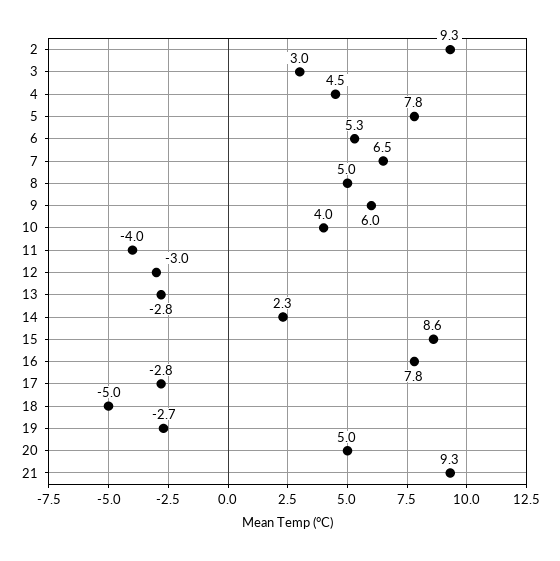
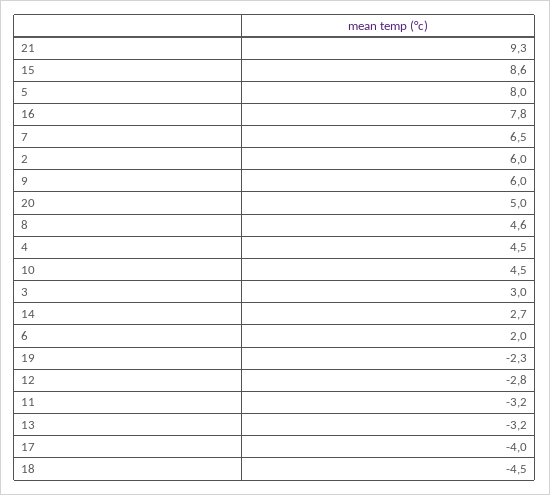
  {
-   "2": 9.3,
+   "2": 6,
    "3": 3,
    "4": 4.5,
-   "5": 7.8,
+   "5": 8,
-   "6": 5.3,
+   "6": 2,
    "7": 6.5,
-   "8": 5,
+   "8": 4.6,
    "9": 6,
-   "10": 4,
+   "10": 4.5,
-   "11": -4,
+   "11": -3.2,
-   "12": -3,
+   "12": -2.8,
-   "13": -2.8,
+   "13": -3.2,
-   "14": 2.3,
+   "14": 2.7,
    "15": 8.6,
    "16": 7.8,
-   "17": -2.8,
+   "17": -4,
-   "18": -5,
+   "18": -4.5,
-   "19": -2.7,
+   "19": -2.3,
    "20": 5,
    "21": 9.3
  }

